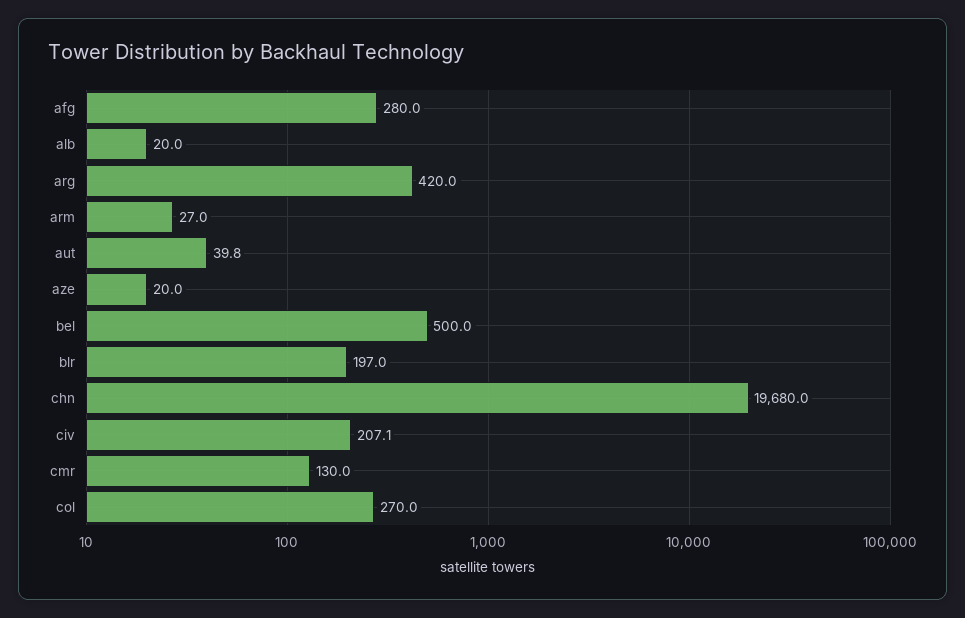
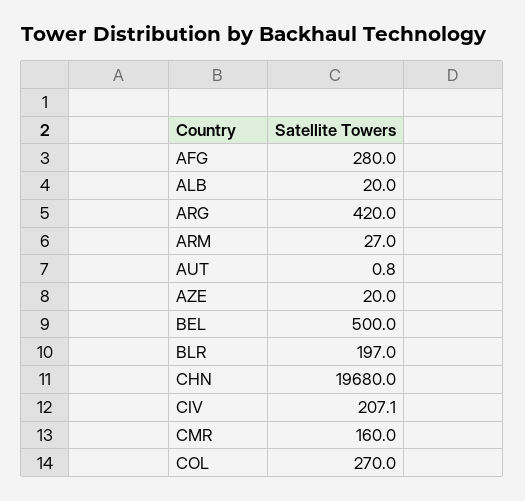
  {
    "afg": 280,
    "alb": 20,
    "arg": 420,
    "arm": 27,
-   "aut": 39.8,
+   "aut": 0.8,
    "aze": 20,
    "bel": 500,
    "blr": 197,
    "chn": 19680,
    "civ": 207.1,
-   "cmr": 130,
+   "cmr": 160,
    "col": 270
  }

